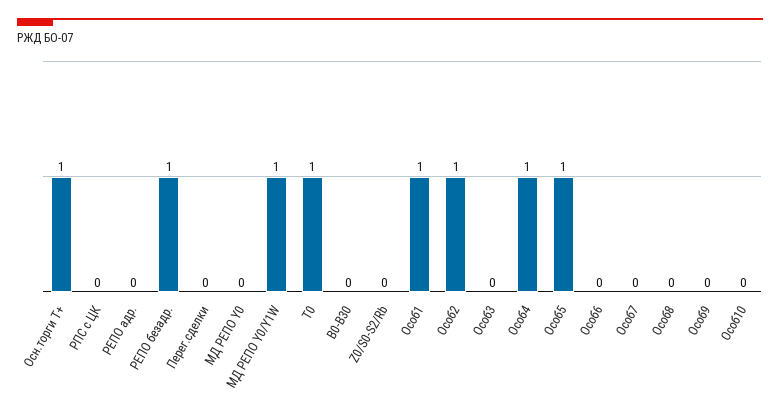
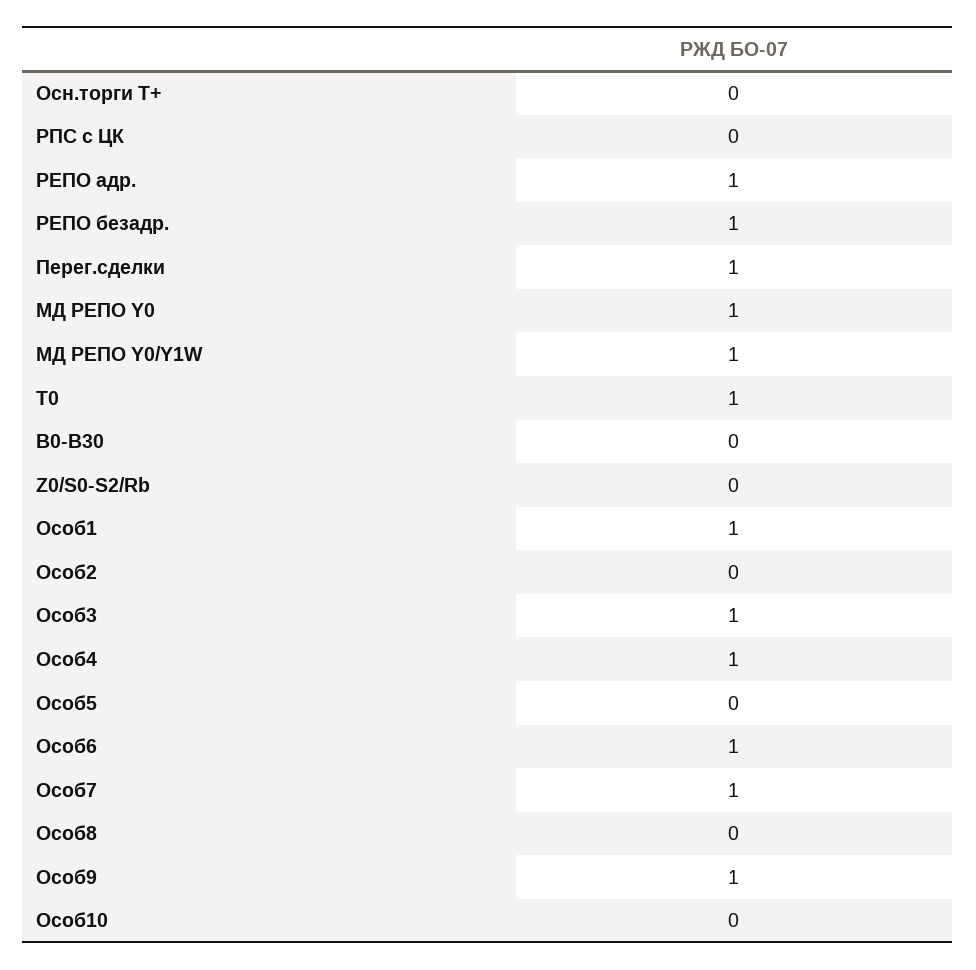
  {
-   "Осн.торги Т+": 1,
+   "Осн.торги Т+": 0,
    "РПС с ЦК": 0,
-   "РЕПО адр.": 0,
+   "РЕПО адр.": 1,
    "РЕПО безадр.": 1,
-   "Перег.сделки": 0,
+   "Перег.сделки": 1,
-   "МД РЕПО Y0": 0,
+   "МД РЕПО Y0": 1,
    "МД РЕПО Y0/Y1W": 1,
    "T0": 1,
    "В0-В30": 0,
    "Z0/S0-S2/Rb": 0,
    "Особ1": 1,
-   "Особ2": 1,
+   "Особ2": 0,
-   "Особ3": 0,
+   "Особ3": 1,
    "Особ4": 1,
-   "Особ5": 1,
+   "Особ5": 0,
-   "Особ6": 0,
+   "Особ6": 1,
-   "Особ7": 0,
+   "Особ7": 1,
    "Особ8": 0,
-   "Особ9": 0,
+   "Особ9": 1,
    "Особ10": 0
  }

